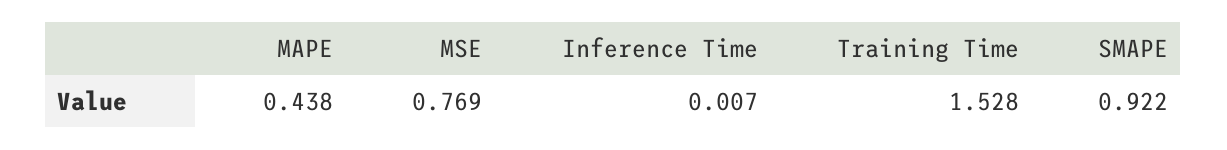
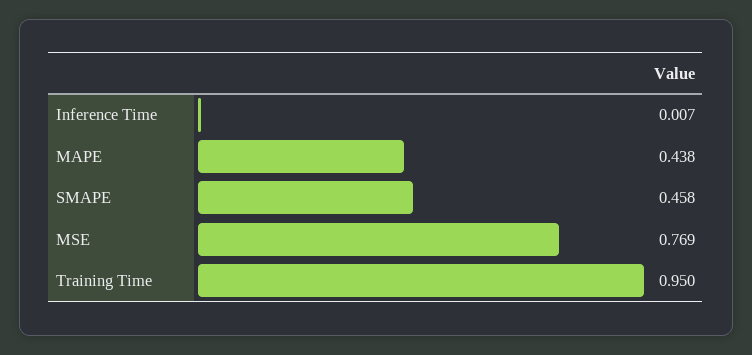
  {
    "MAPE": 0.438,
    "MSE": 0.769,
    "Inference Time": 0.007,
-   "Training Time": 1.528,
+   "Training Time": 0.95,
-   "SMAPE": 0.922
+   "SMAPE": 0.458
  }

